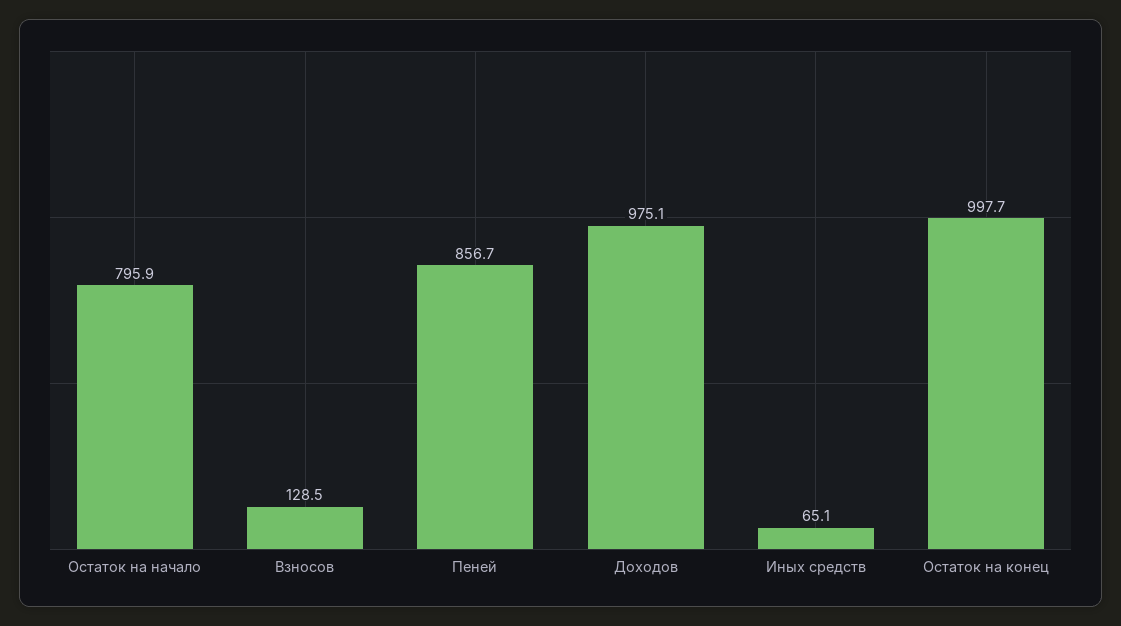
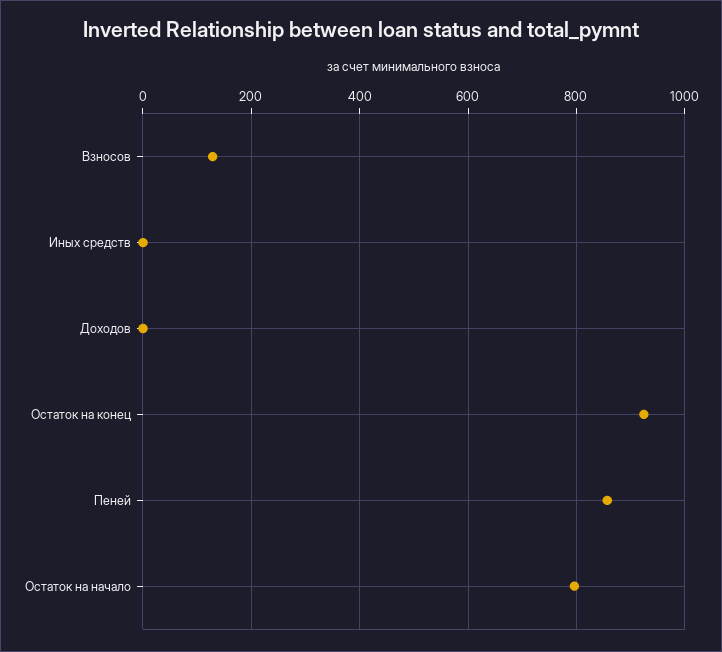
  {
    "Остаток на начало": 795.9,
    "Взносов": 128.5,
    "Пеней": 856.7,
-   "Доходов": 975.1,
+   "Доходов": 0,
-   "Иных средств": 65.1,
+   "Иных средств": 0,
-   "Остаток на конец": 997.7
+   "Остаток на конец": 920
  }

